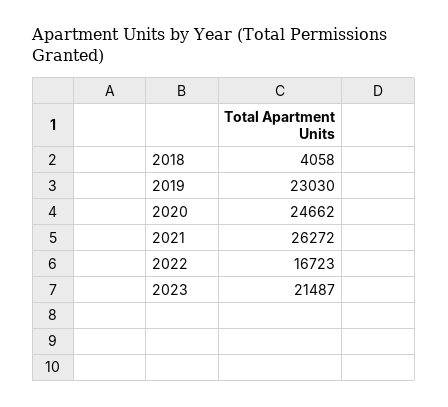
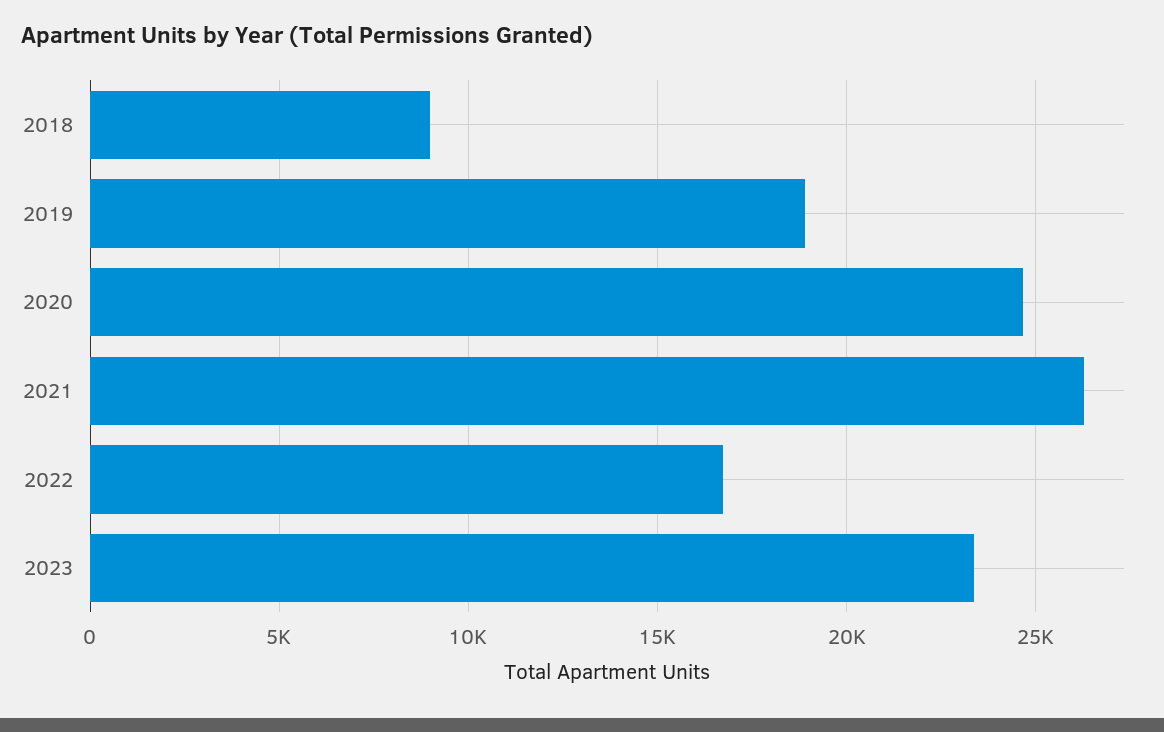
  {
-   "2018": 4058,
+   "2018": 9000,
-   "2019": 23030,
+   "2019": 19000,
    "2020": 24662,
    "2021": 26272,
    "2022": 16723,
-   "2023": 21487
+   "2023": 23500
  }

